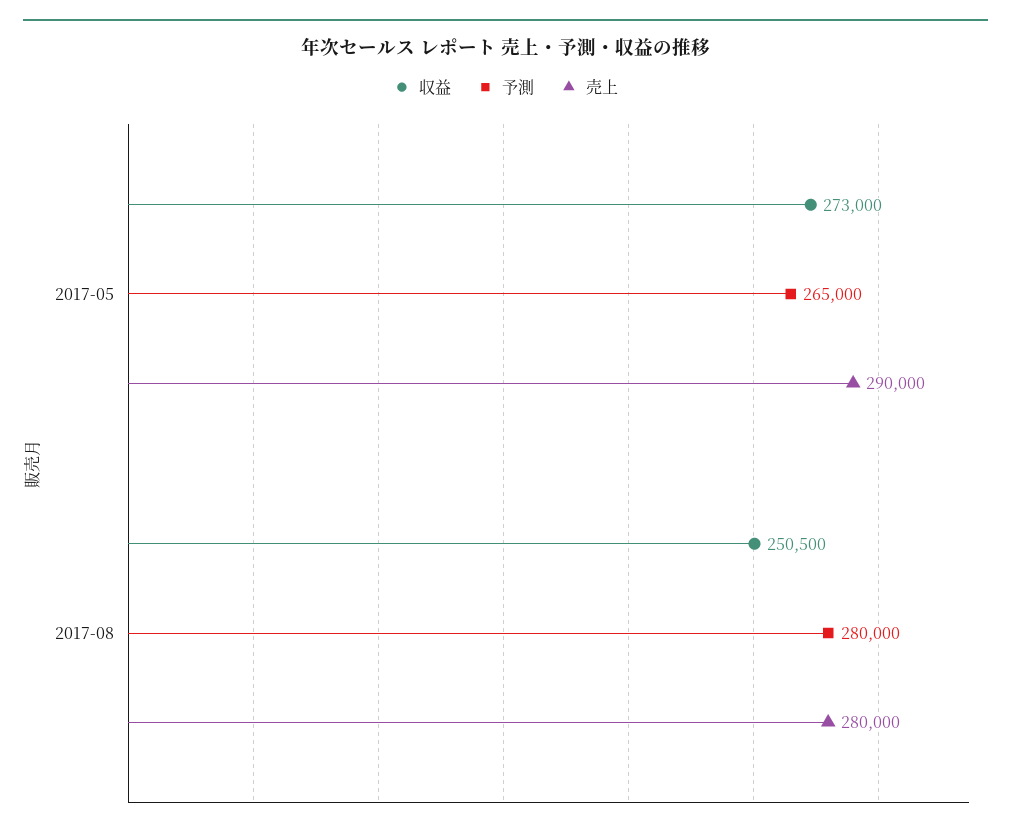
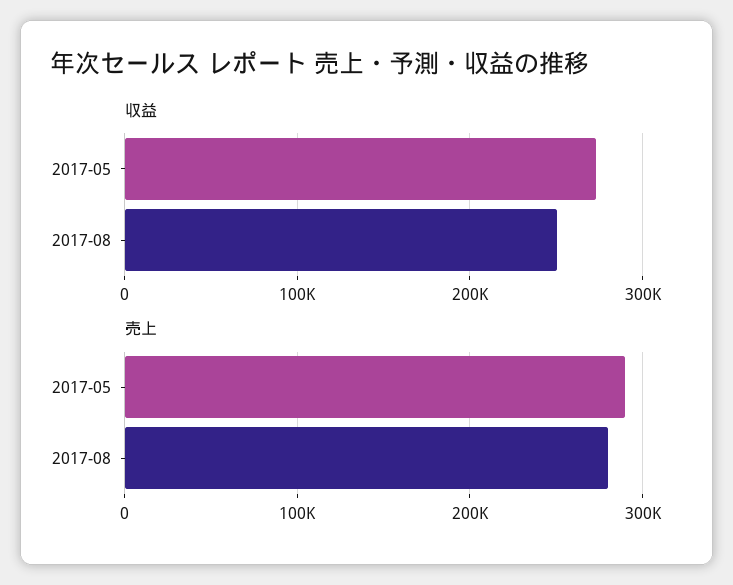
  {
    "収益": {
      "2017-05": 273000,
      "2017-08": 250500
    },
-   "予測": {
-     "2017-05": 265000,
-     "2017-08": 280000
-   },
    "売上": {
      "2017-05": 290000,
      "2017-08": 280000
    }
  }

